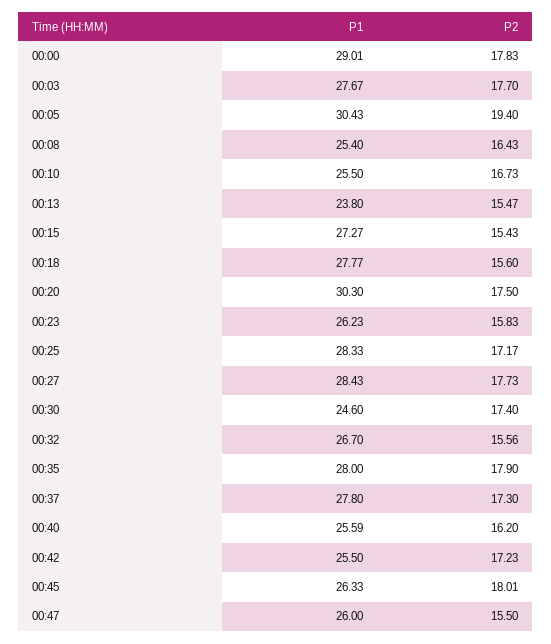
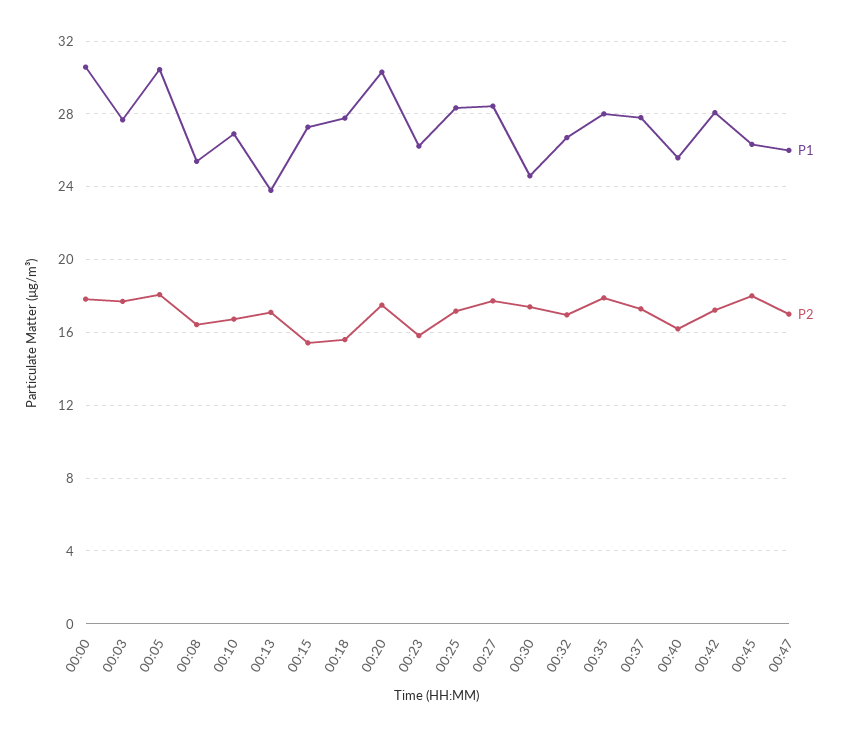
  {
    "P1": {
-     "00:00": 29.01,
+     "00:00": 30.5,
      "00:03": 27.67,
      "00:05": 30.43,
      "00:08": 25.4,
-     "00:10": 25.5,
+     "00:10": 27,
      "00:13": 23.8,
      "00:15": 27.27,
      "00:18": 27.77,
      "00:20": 30.3,
      "00:23": 26.23,
      "00:25": 28.33,
      "00:27": 28.43,
      "00:30": 24.6,
      "00:32": 26.7,
      "00:35": 28,
      "00:37": 27.8,
      "00:40": 25.59,
-     "00:42": 25.5,
+     "00:42": 28,
      "00:45": 26.33,
      "00:47": 26
    },
    "P2": {
      "00:00": 17.83,
      "00:03": 17.7,
-     "00:05": 19.4,
+     "00:05": 18,
      "00:08": 16.43,
      "00:10": 16.73,
-     "00:13": 15.47,
+     "00:13": 17,
      "00:15": 15.43,
      "00:18": 15.6,
      "00:20": 17.5,
      "00:23": 15.83,
      "00:25": 17.17,
      "00:27": 17.73,
      "00:30": 17.4,
-     "00:32": 15.56,
+     "00:32": 17,
      "00:35": 17.9,
      "00:37": 17.3,
      "00:40": 16.2,
      "00:42": 17.23,
      "00:45": 18.01,
-     "00:47": 15.5
+     "00:47": 17
    }
  }

